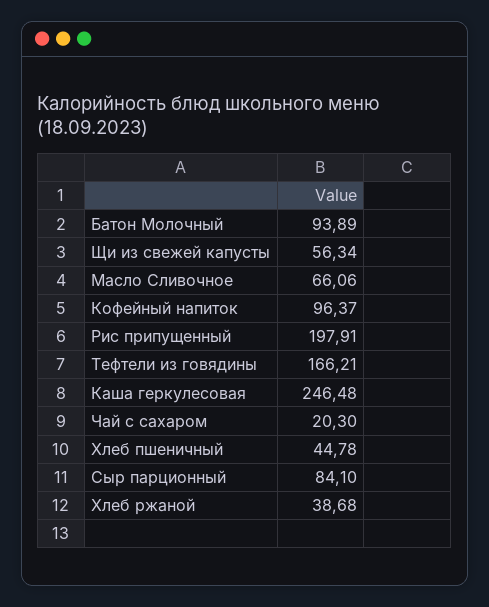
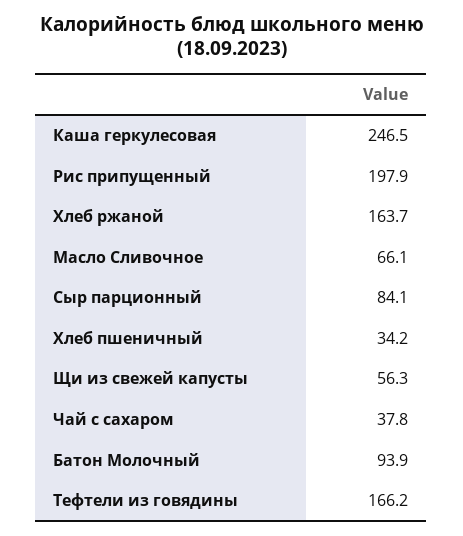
  {
    "Батон Молочный": 93.89,
    "Щи из свежей капусты": 56.34,
    "Масло Сливочное": 66.06,
-   "Кофейный напиток": 96.37,
    "Рис припущенный": 197.91,
    "Тефтели из говядины": 166.21,
    "Каша геркулесовая": 246.48,
-   "Чай с сахаром": 20.3,
+   "Чай с сахаром": 37.8,
-   "Хлеб пшеничный": 44.78,
+   "Хлеб пшеничный": 34.2,
    "Сыр парционный": 84.1,
-   "Хлеб ржаной": 38.68
+   "Хлеб ржаной": 163.7
  }

